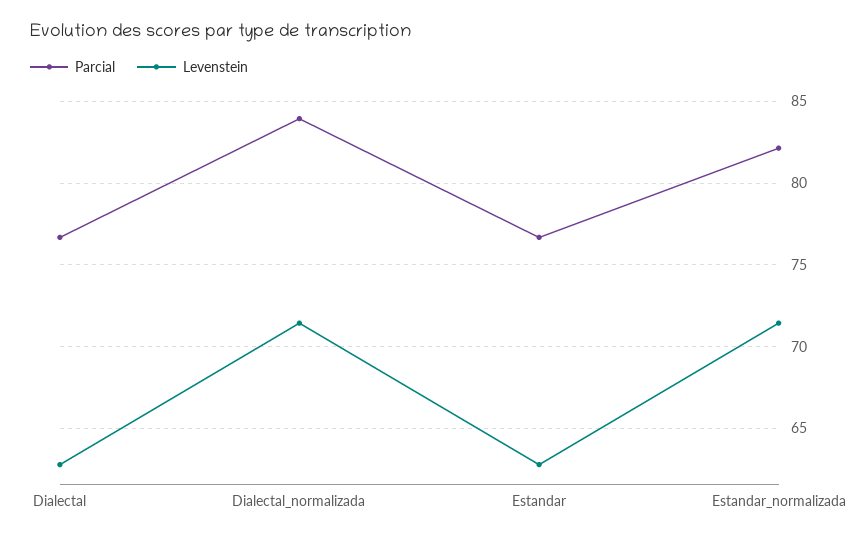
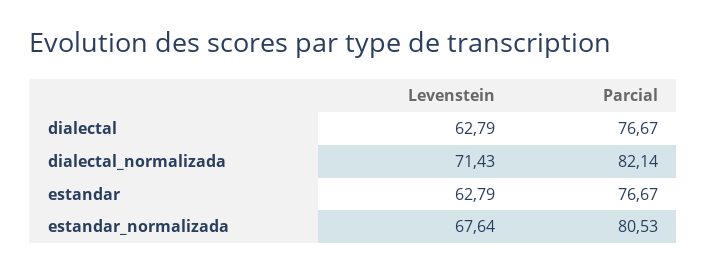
  {
    "Parcial": {
      "Dialectal": 76.67,
-     "Dialectal_normalizada": 84,
+     "Dialectal_normalizada": 82.14,
      "Estandar": 76.67,
-     "Estandar_normalizada": 82
+     "Estandar_normalizada": 80.53
    },
    "Levenstein": {
      "Dialectal": 62.79,
      "Dialectal_normalizada": 71.43,
      "Estandar": 62.79,
-     "Estandar_normalizada": 71.5
+     "Estandar_normalizada": 67.64
    }
  }

